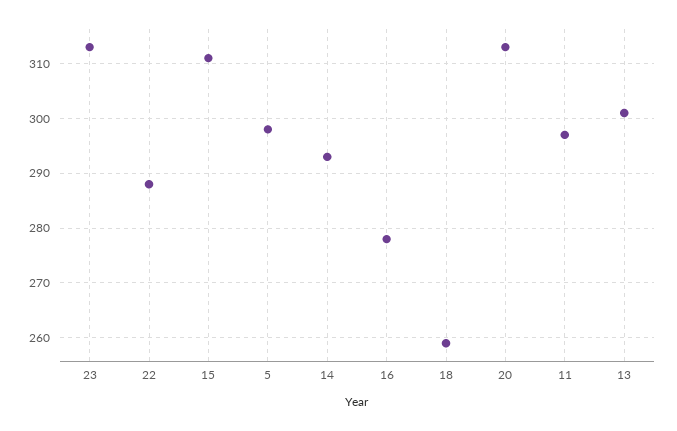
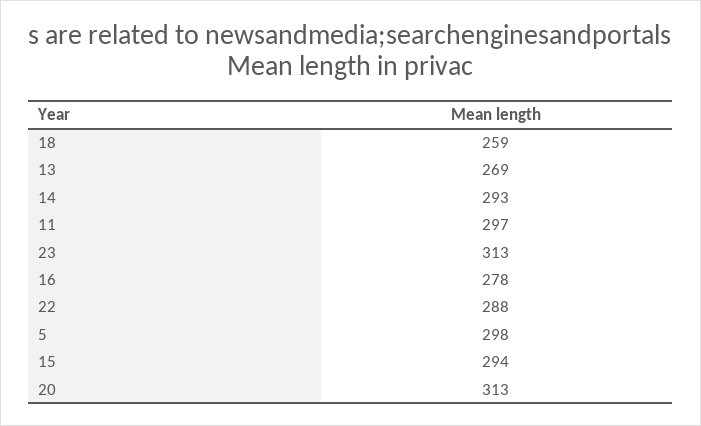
  {
    "23": 313,
    "22": 288,
-   "15": 310,
+   "15": 294,
    "5": 298,
    "14": 293,
    "16": 278,
    "18": 259,
    "20": 313,
    "11": 297,
-   "13": 300
+   "13": 269
  }

